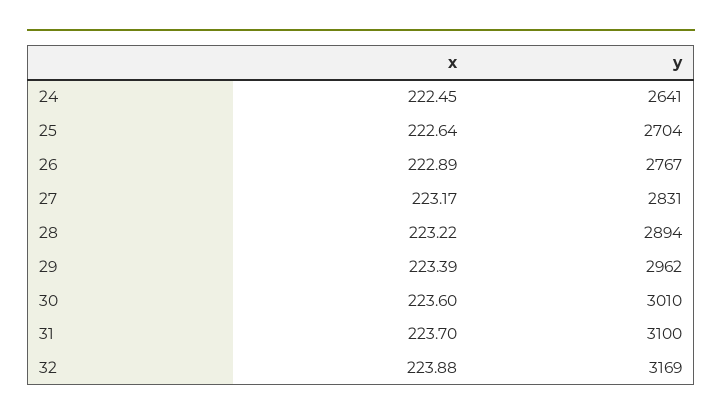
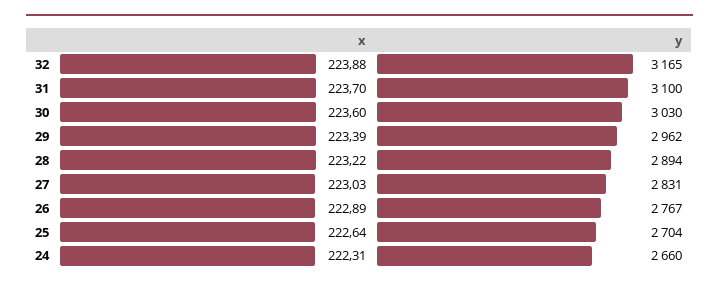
  {
    "x": {
-     "24": 222.45,
+     "24": 222.31,
      "25": 222.64,
      "26": 222.89,
-     "27": 223.17,
+     "27": 223.03,
      "28": 223.22,
      "29": 223.39,
      "30": 223.6,
      "31": 223.7,
      "32": 223.88
    },
    "y": {
-     "24": 2641,
+     "24": 2660,
      "25": 2704,
      "26": 2767,
      "27": 2831,
      "28": 2894,
      "29": 2962,
-     "30": 3010,
+     "30": 3030,
      "31": 3100,
-     "32": 3169
+     "32": 3165
    }
  }

